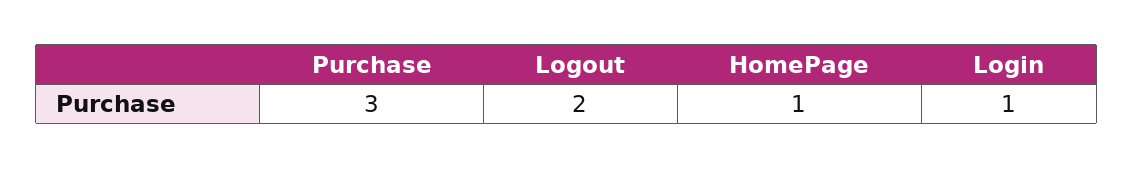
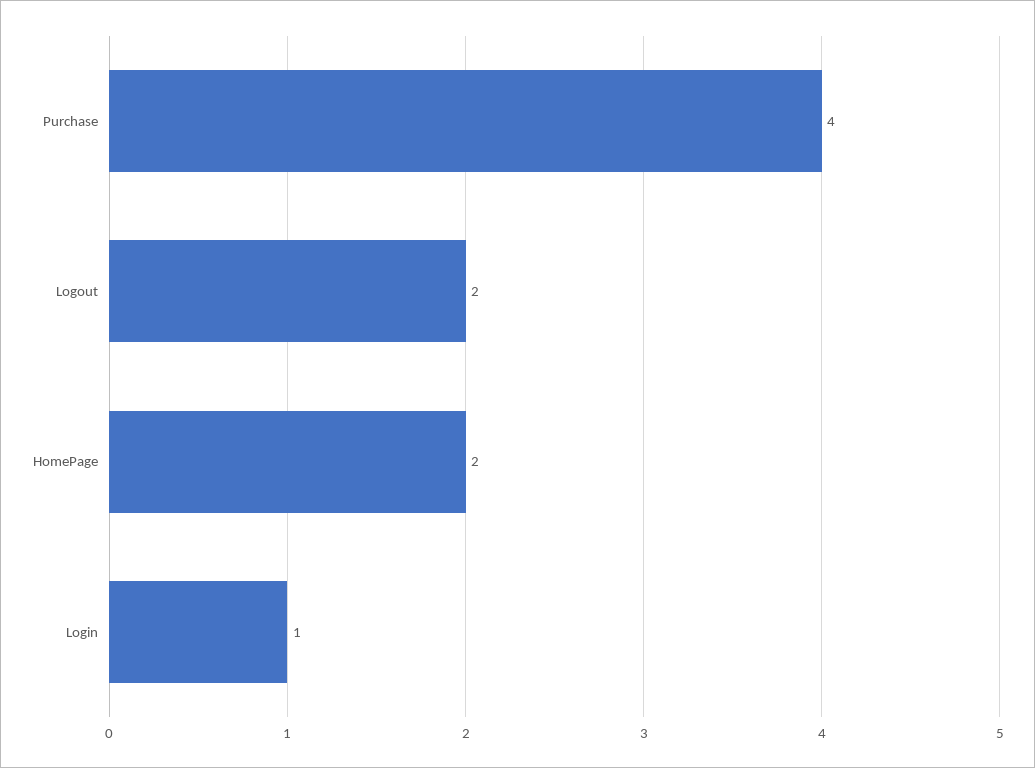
  {
-   "Purchase": 3,
+   "Purchase": 4,
    "Logout": 2,
-   "HomePage": 1,
+   "HomePage": 2,
    "Login": 1
  }

